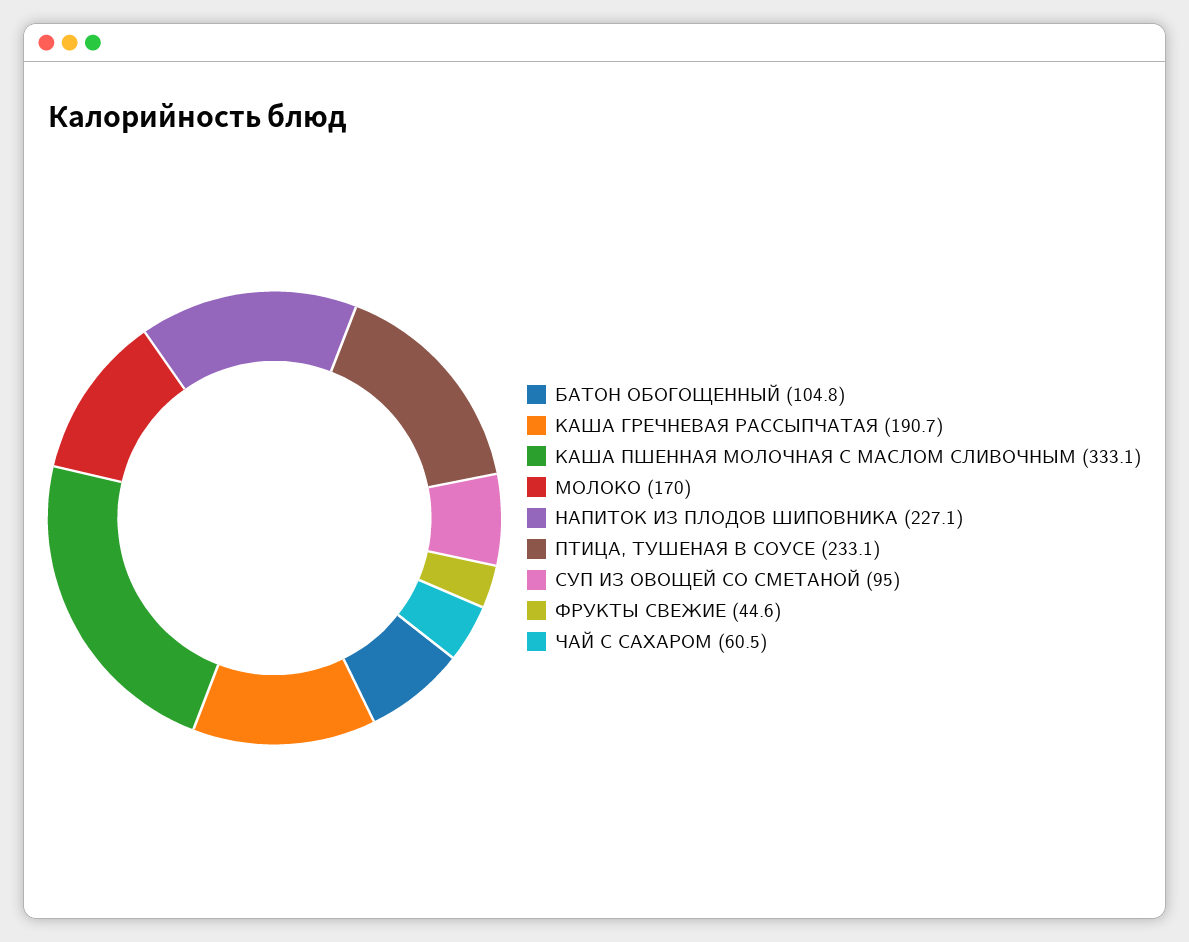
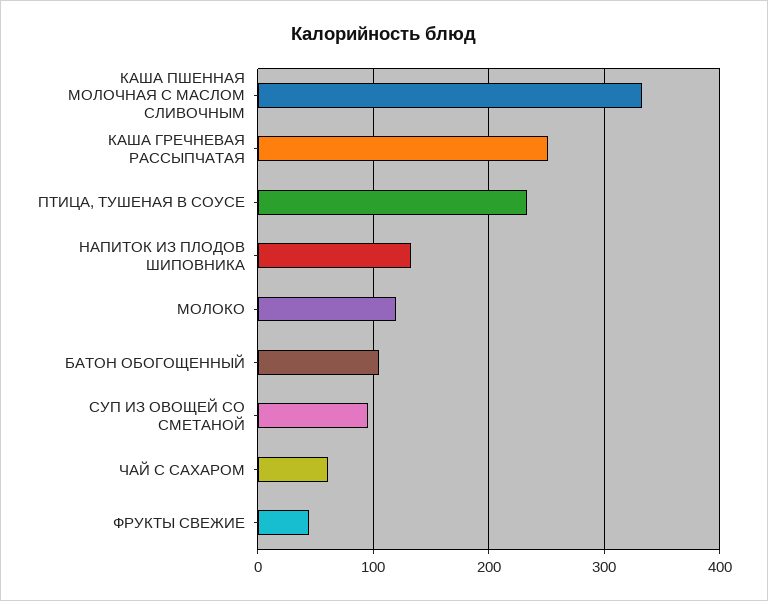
  {
    "БАТОН ОБОГОЩЕННЫЙ": 104.8,
-   "КАША ГРЕЧНЕВАЯ РАССЫПЧАТАЯ": 190.7,
+   "КАША ГРЕЧНЕВАЯ РАССЫПЧАТАЯ": 250,
    "КАША ПШЕННАЯ МОЛОЧНАЯ С МАСЛОМ СЛИВОЧНЫМ": 333.1,
-   "МОЛОКО": 170,
+   "МОЛОКО": 120,
-   "НАПИТОК ИЗ ПЛОДОВ ШИПОВНИКА": 227.1,
+   "НАПИТОК ИЗ ПЛОДОВ ШИПОВНИКА": 130,
    "ПТИЦА, ТУШЕНАЯ В СОУСЕ": 233.1,
    "СУП ИЗ ОВОЩЕЙ СО СМЕТАНОЙ": 95,
    "ФРУКТЫ СВЕЖИЕ": 44.6,
    "ЧАЙ С САХАРОМ": 60.5
  }

